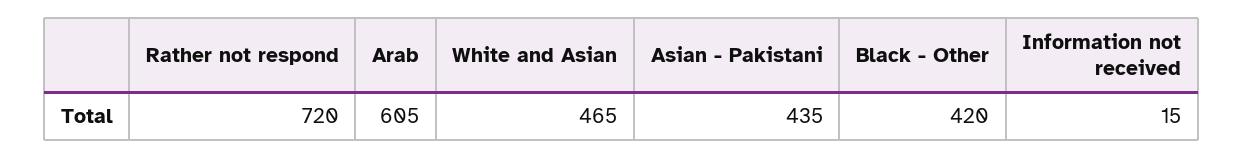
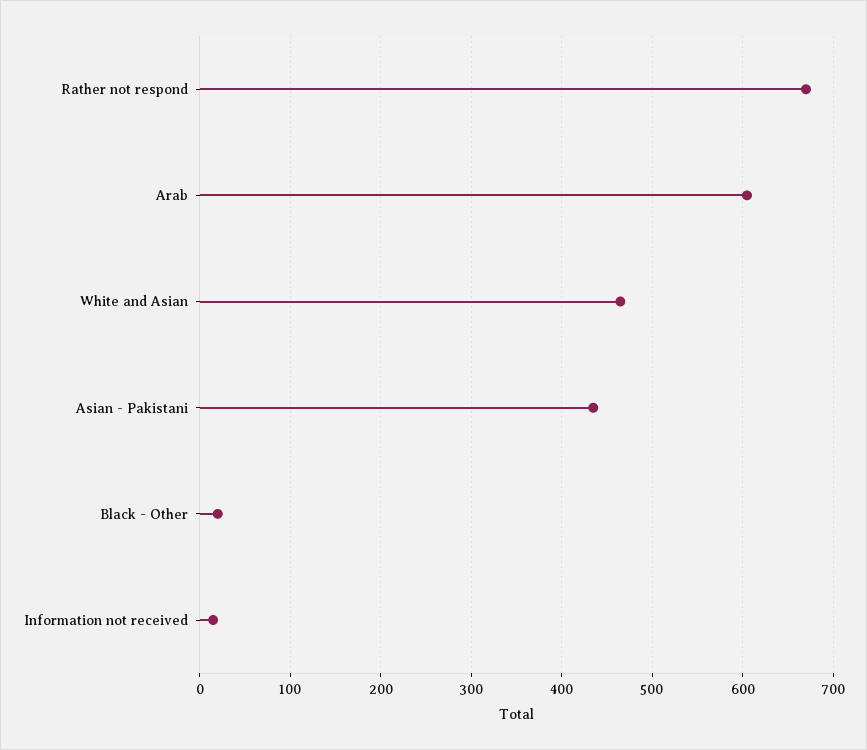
  {
-   "Rather not respond": 720,
+   "Rather not respond": 670,
    "Arab": 605,
    "White and Asian": 465,
    "Asian - Pakistani": 435,
-   "Black - Other": 420,
+   "Black - Other": 20,
    "Information not received": 15
  }

